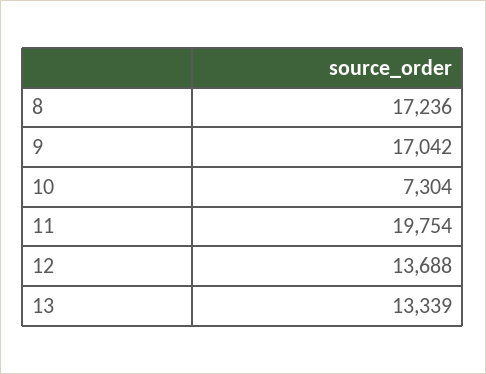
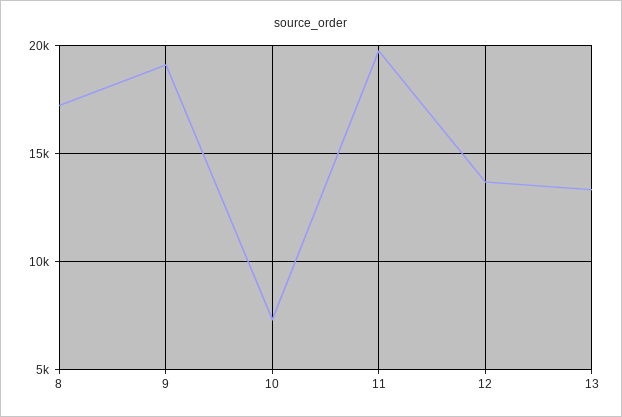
  {
    "8": 17236,
-   "9": 17042,
+   "9": 19000,
    "10": 7304,
    "11": 19754,
    "12": 13688,
    "13": 13339
  }

